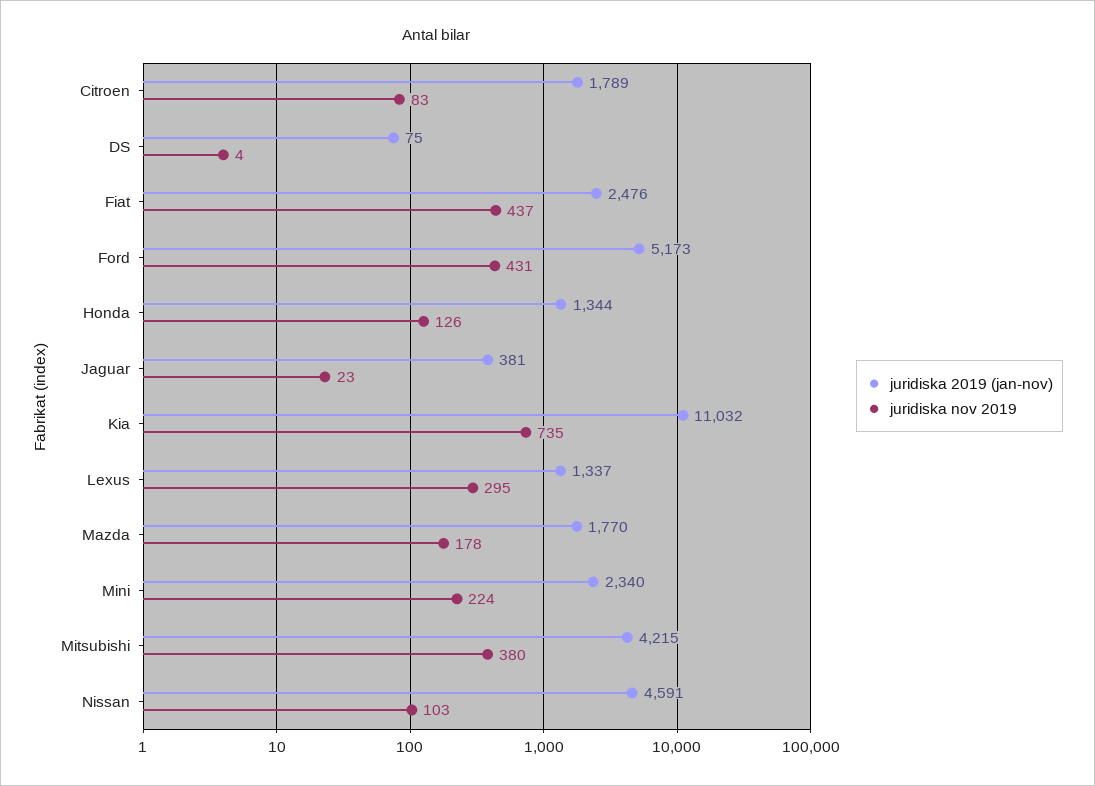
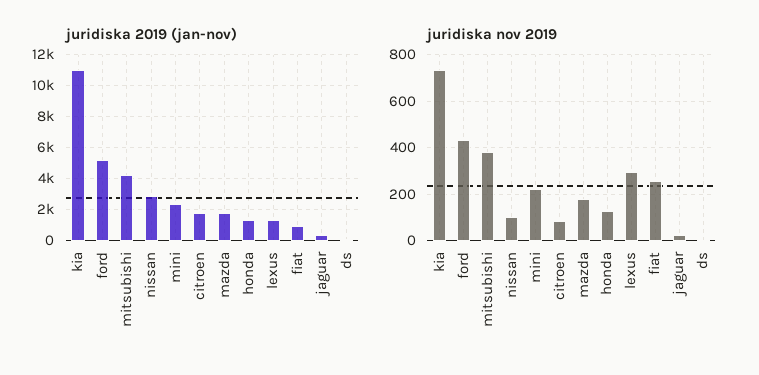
  {
    "juridiska 2019 (jan-nov)": {
      "Citroen": 1789,
      "DS": 75,
-     "Fiat": 2476,
+     "Fiat": 1000,
      "Ford": 5173,
      "Honda": 1344,
      "Jaguar": 381,
      "Kia": 11032,
      "Lexus": 1337,
      "Mazda": 1770,
      "Mini": 2340,
      "Mitsubishi": 4215,
-     "Nissan": 4591
+     "Nissan": 3000
    },
    "juridiska nov 2019": {
      "Citroen": 83,
      "DS": 4,
-     "Fiat": 437,
+     "Fiat": 250,
      "Ford": 431,
      "Honda": 126,
      "Jaguar": 23,
      "Kia": 735,
      "Lexus": 295,
      "Mazda": 178,
      "Mini": 224,
      "Mitsubishi": 380,
      "Nissan": 103
    }
  }

